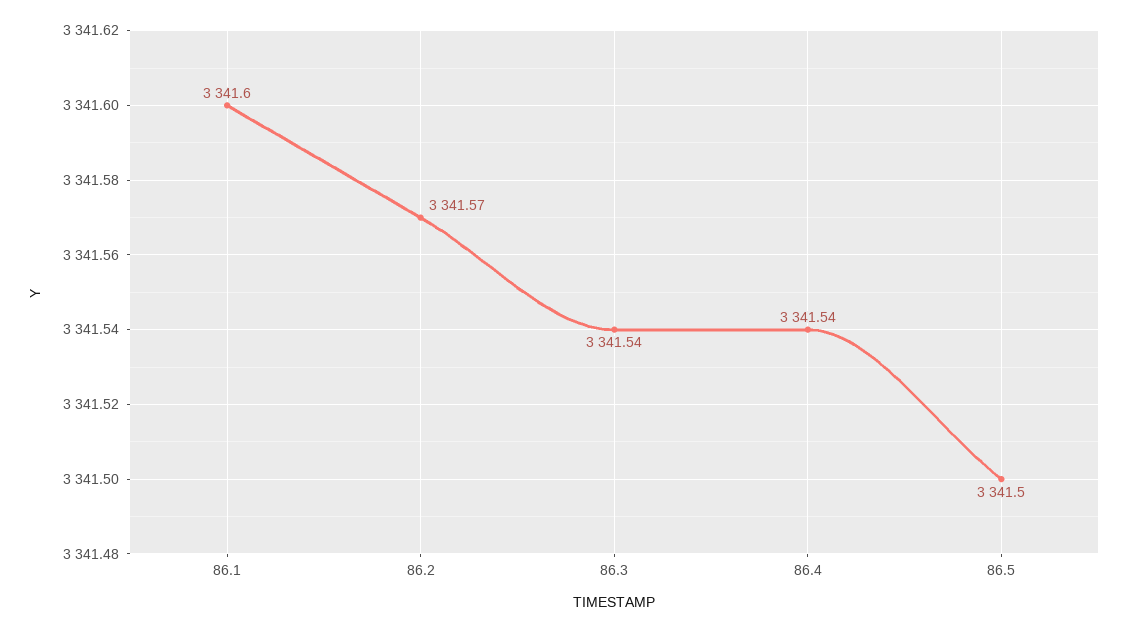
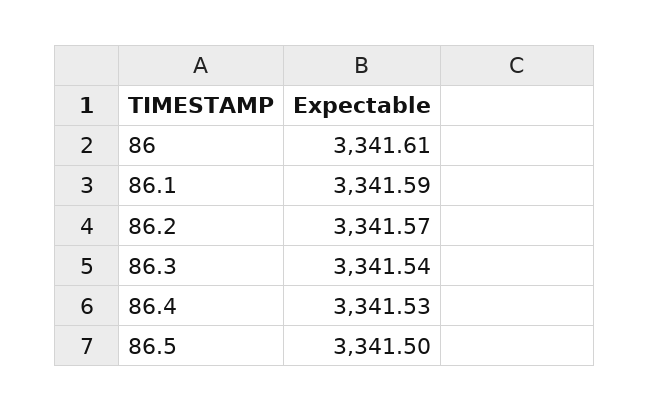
  {
-   "86.1": 3341.6,
+   "86.1": 3341.59,
    "86.2": 3341.57,
    "86.3": 3341.54,
-   "86.4": 3341.54,
+   "86.4": 3341.53,
-   "86.5": 3341.5
+   "86.5": 3341.5,
+   "86": 3341.61
  }

